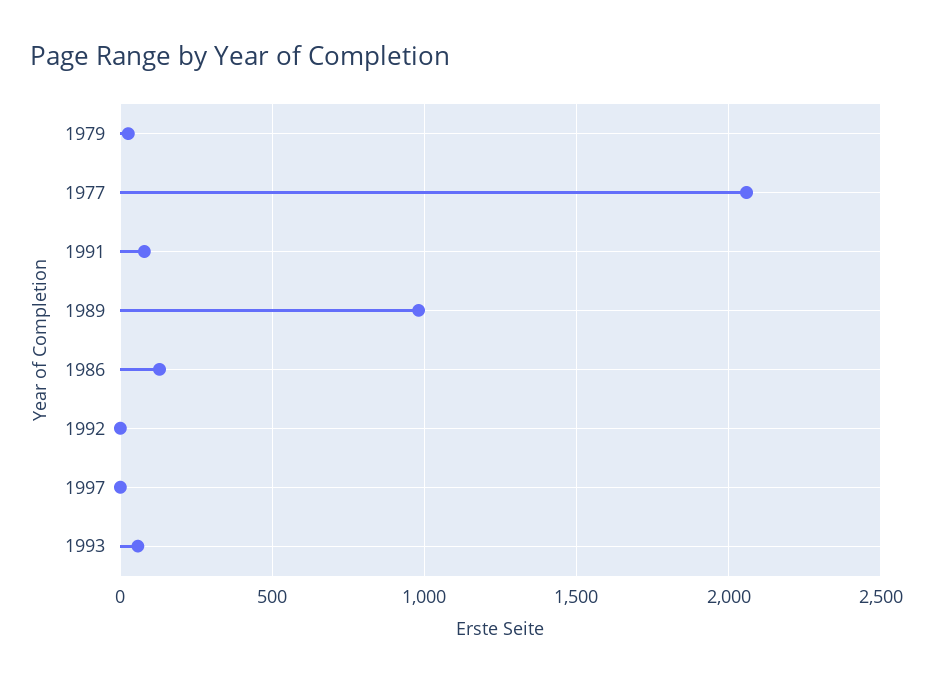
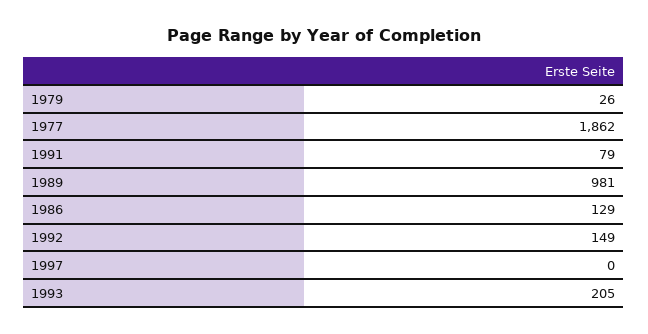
  {
    "1979": 26,
-   "1977": 2050,
+   "1977": 1862,
    "1991": 79,
    "1989": 981,
    "1986": 129,
-   "1992": 0,
+   "1992": 149,
    "1997": 0,
-   "1993": 50
+   "1993": 205
  }

